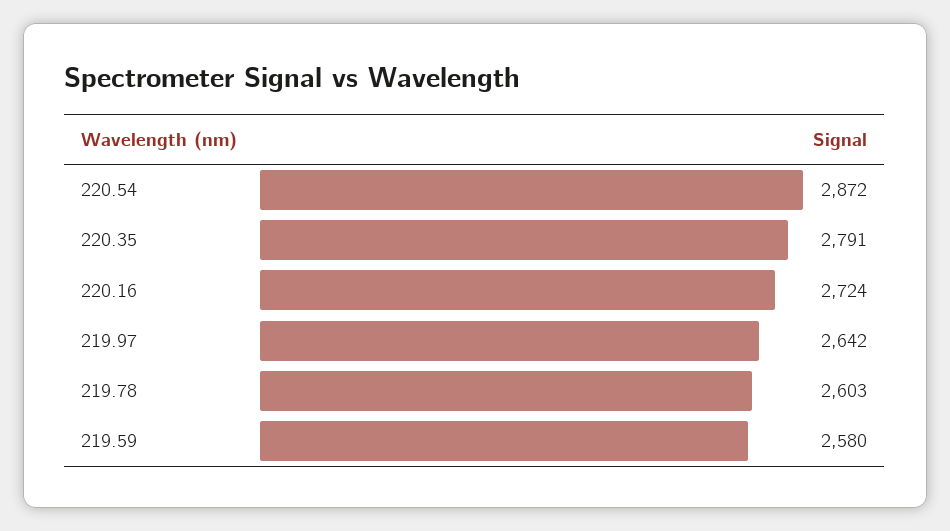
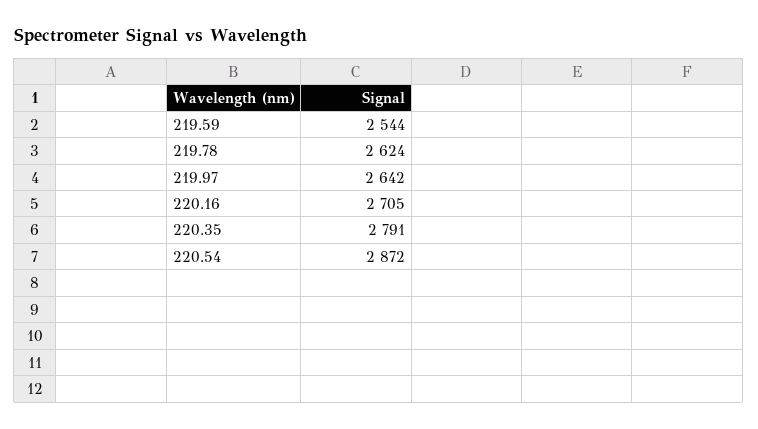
  {
    "220.54": 2872,
    "220.35": 2791,
-   "220.16": 2724,
+   "220.16": 2705,
    "219.97": 2642,
-   "219.78": 2603,
+   "219.78": 2624,
-   "219.59": 2580
+   "219.59": 2544
  }

